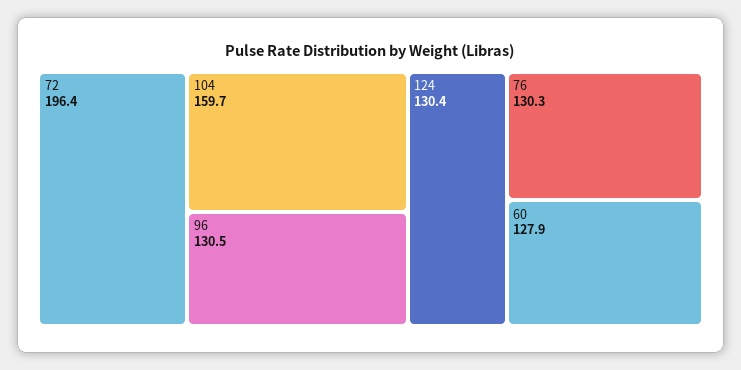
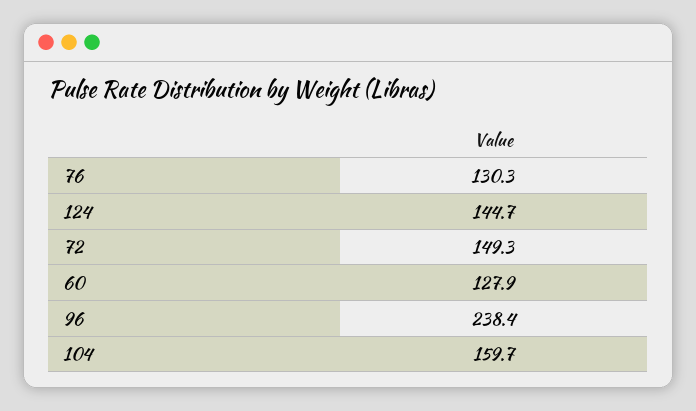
  {
-   "72": 196.4,
+   "72": 149.3,
    "104": 159.7,
-   "96": 130.5,
+   "96": 238.4,
-   "124": 130.4,
+   "124": 144.7,
    "76": 130.3,
    "60": 127.9
  }

